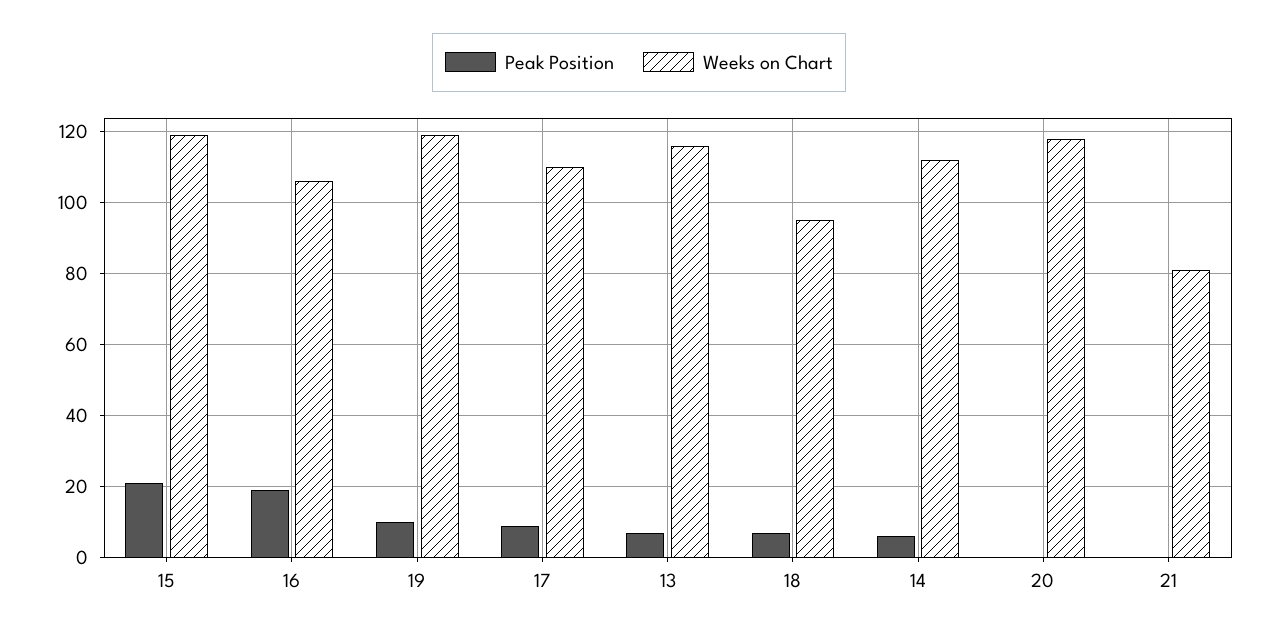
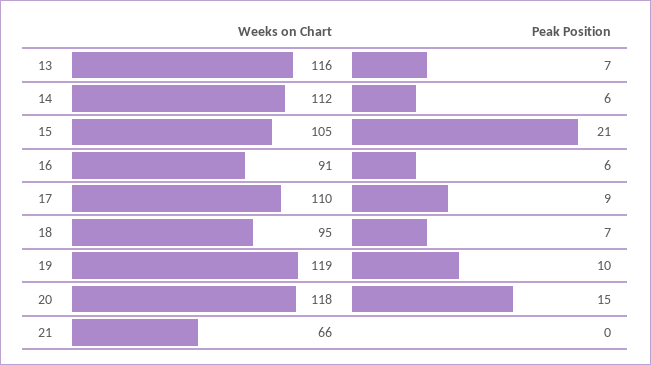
  {
    "Peak Position": {
      "15": 21,
-     "16": 20,
+     "16": 6,
      "19": 10,
      "17": 9,
      "13": 7,
      "18": 7,
      "14": 6,
-     "20": 0,
+     "20": 15,
      "21": 0
    },
    "Weeks on Chart": {
-     "15": 120,
+     "15": 105,
-     "16": 105,
+     "16": 91,
      "19": 119,
      "17": 110,
      "13": 116,
      "18": 95,
      "14": 112,
      "20": 118,
-     "21": 80
+     "21": 66
    }
  }

